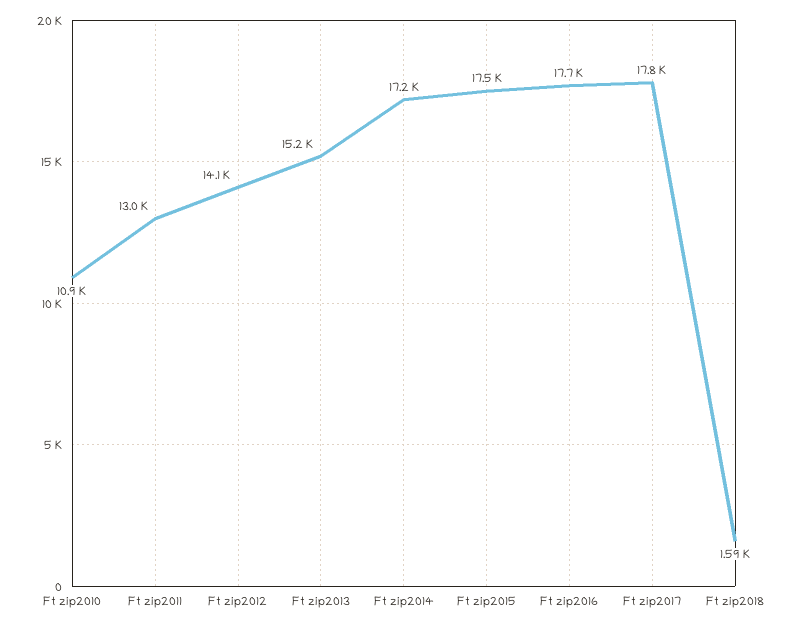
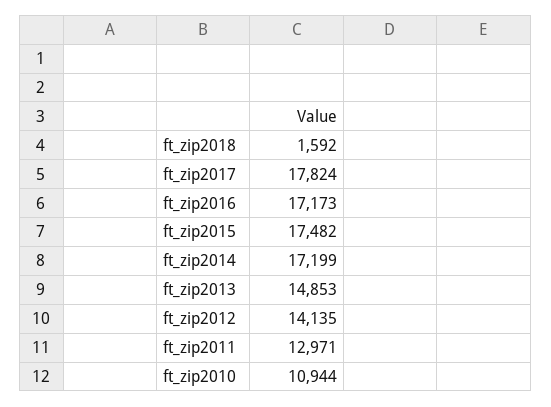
  {
    "Ft zip2010": 10944,
    "Ft zip2011": 12971,
    "Ft zip2012": 14135,
-   "Ft zip2013": 15200,
+   "Ft zip2013": 14853,
    "Ft zip2014": 17199,
    "Ft zip2015": 17482,
-   "Ft zip2016": 17700,
+   "Ft zip2016": 17173,
    "Ft zip2017": 17824,
    "Ft zip2018": 1592
  }

